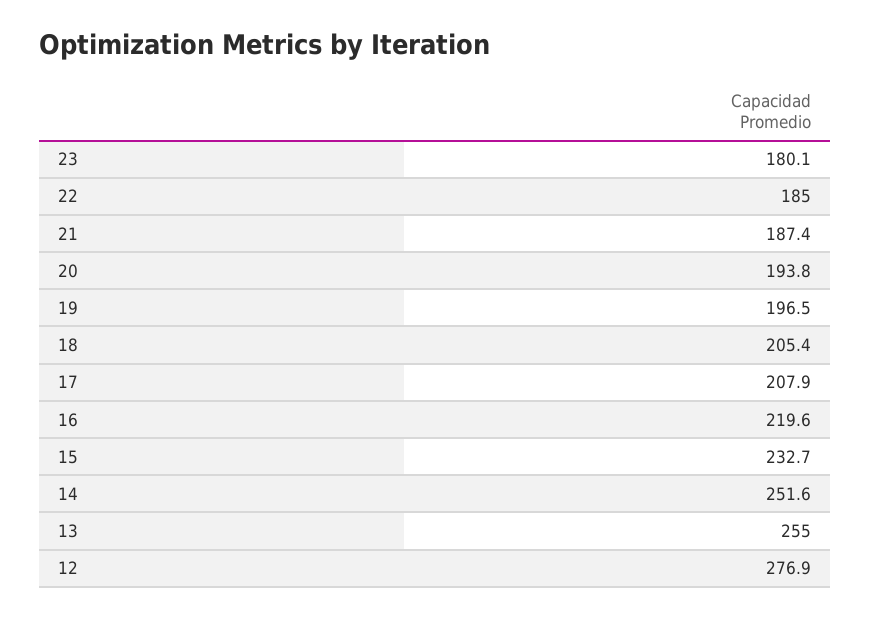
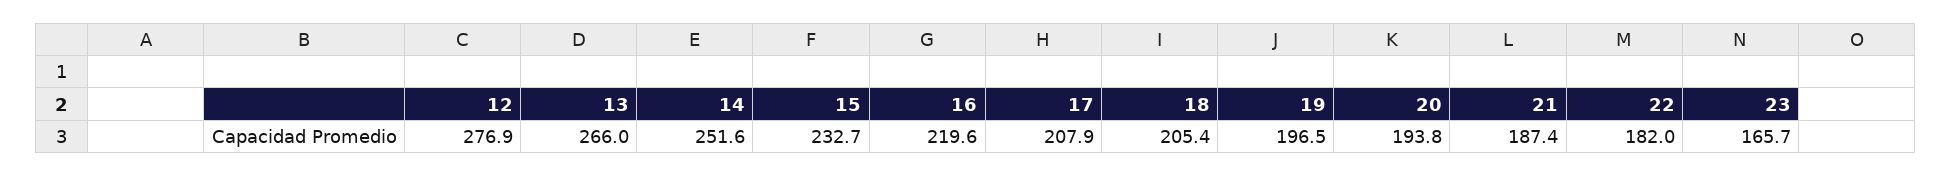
  {
-   "23": 180.1,
+   "23": 165.7,
-   "22": 185,
+   "22": 182,
    "21": 187.4,
    "20": 193.8,
    "19": 196.5,
    "18": 205.4,
    "17": 207.9,
    "16": 219.6,
    "15": 232.7,
    "14": 251.6,
-   "13": 255,
+   "13": 266,
    "12": 276.9
  }

